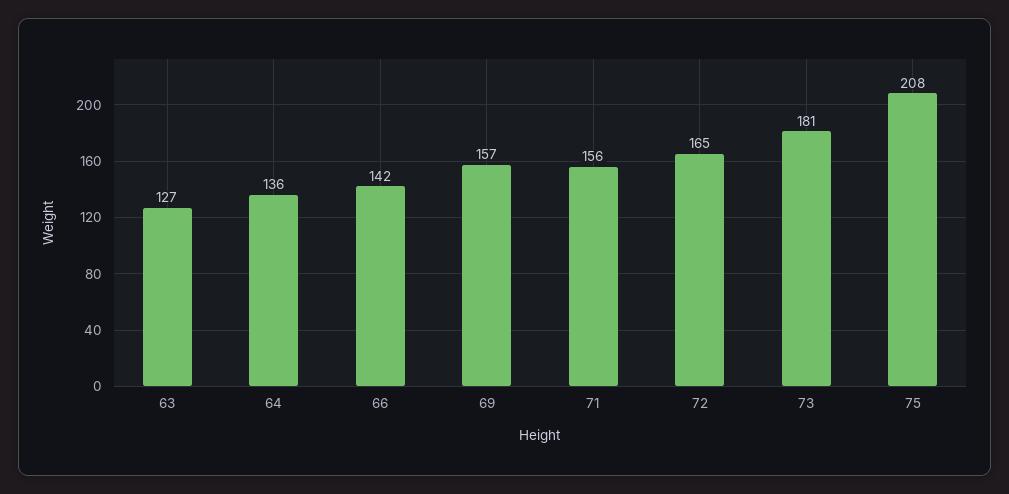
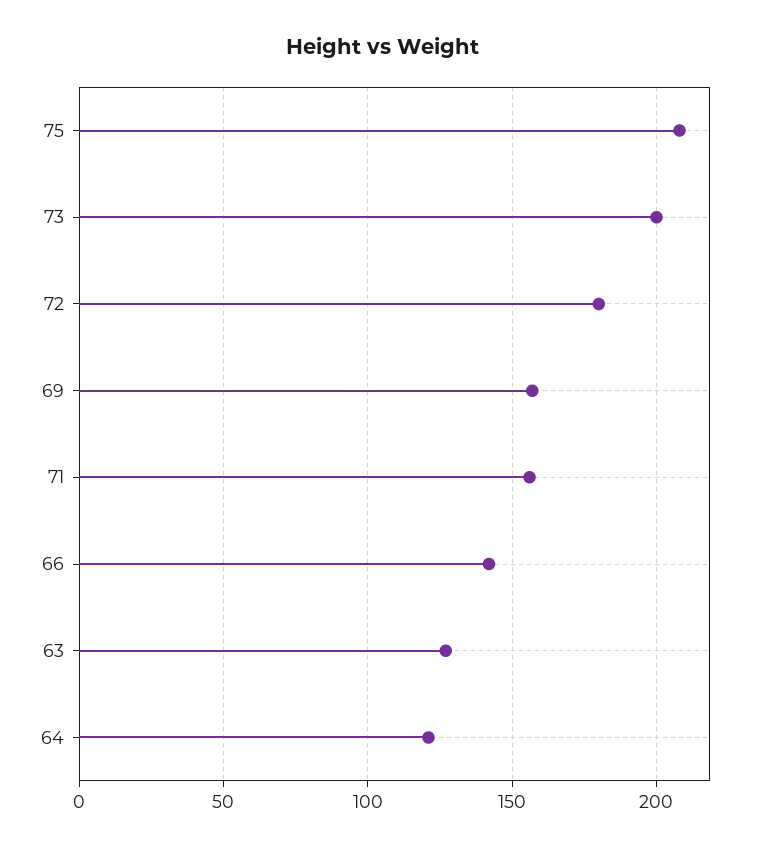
  {
    "63": 127,
-   "64": 136,
+   "64": 120,
    "66": 142,
    "69": 157,
    "71": 156,
-   "72": 165,
+   "72": 180,
-   "73": 181,
+   "73": 200,
    "75": 208
  }

